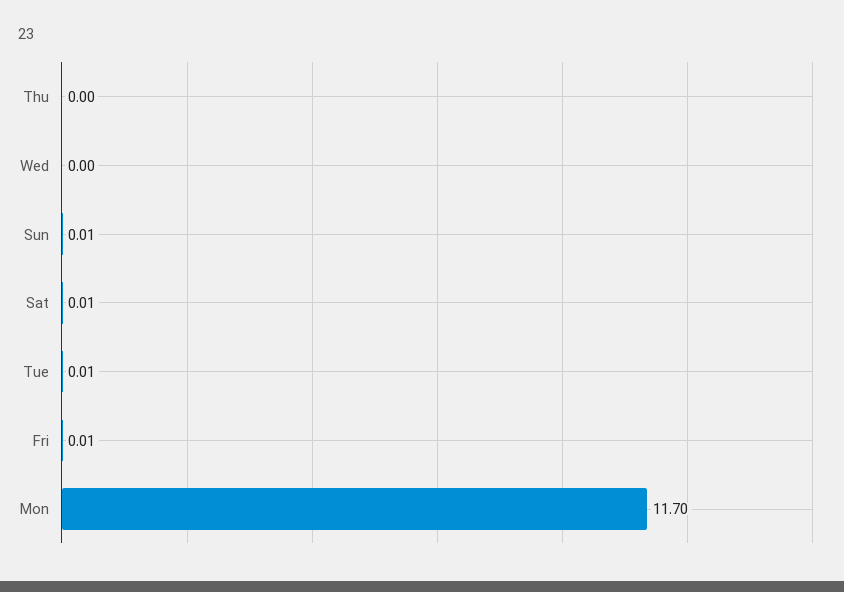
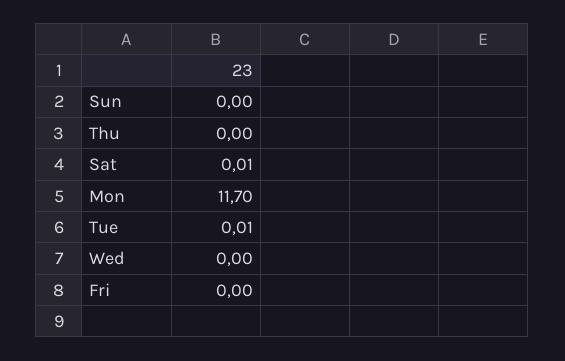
  {
    "Thu": 0,
    "Wed": 0,
-   "Sun": 0.01,
+   "Sun": 0,
    "Sat": 0.01,
    "Tue": 0.01,
-   "Fri": 0.01,
+   "Fri": 0,
    "Mon": 11.7
  }

